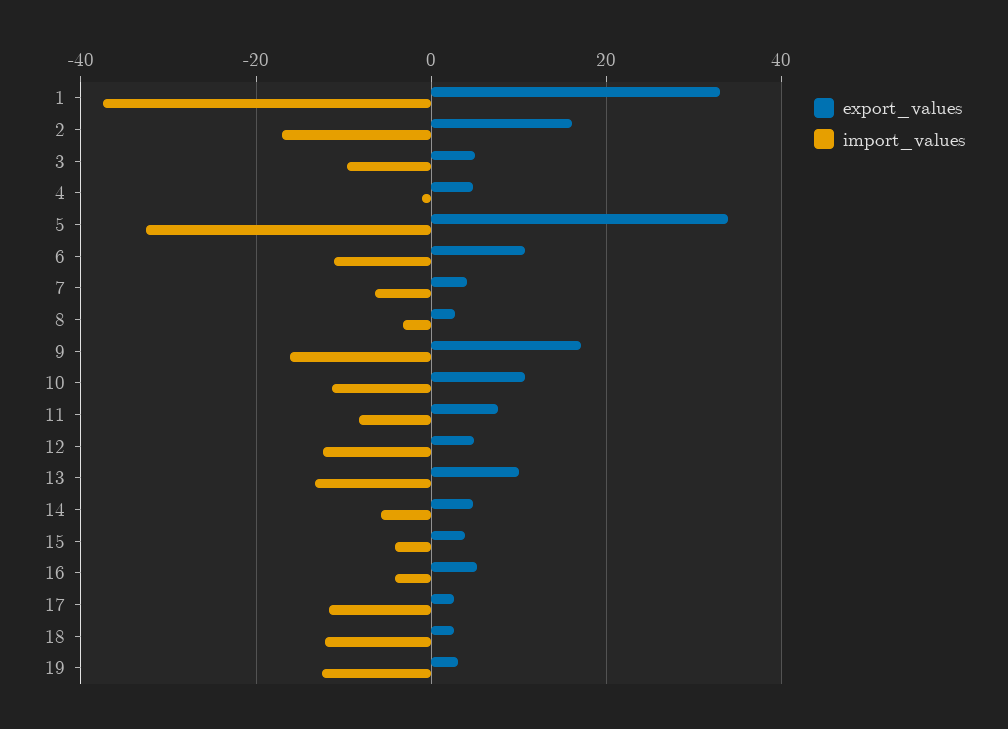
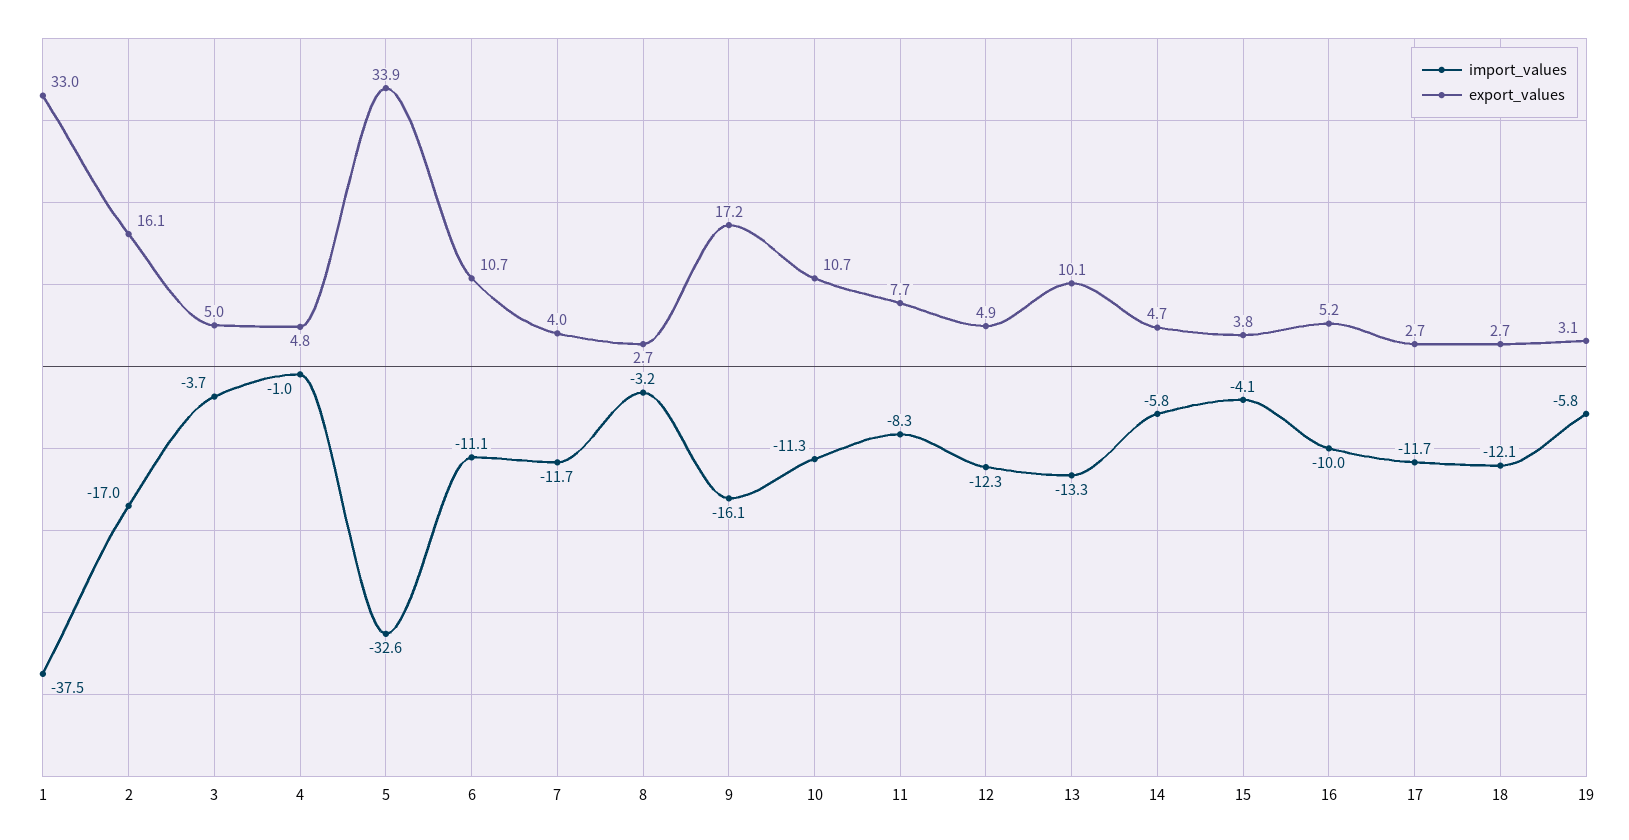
  {
    "export_values": {
      "1": 33,
      "2": 16.1,
      "3": 5,
      "4": 4.8,
      "5": 33.9,
      "6": 10.7,
      "7": 4,
      "8": 2.7,
      "9": 17.2,
      "10": 10.7,
      "11": 7.7,
      "12": 4.9,
      "13": 10.1,
      "14": 4.7,
      "15": 3.8,
      "16": 5.2,
      "17": 2.7,
      "18": 2.7,
      "19": 3.1
    },
    "import_values": {
      "1": -37.5,
      "2": -17,
-     "3": -10,
+     "3": -3.7,
      "4": -1,
      "5": -32.6,
      "6": -11.1,
-     "7": -6,
+     "7": -11.7,
      "8": -3.2,
      "9": -16.1,
      "10": -11.3,
      "11": -8.3,
      "12": -12.3,
      "13": -13.3,
      "14": -5.8,
      "15": -4.1,
-     "16": -4,
+     "16": -10,
      "17": -11.7,
      "18": -12.1,
-     "19": -12
+     "19": -5.8
    }
  }

